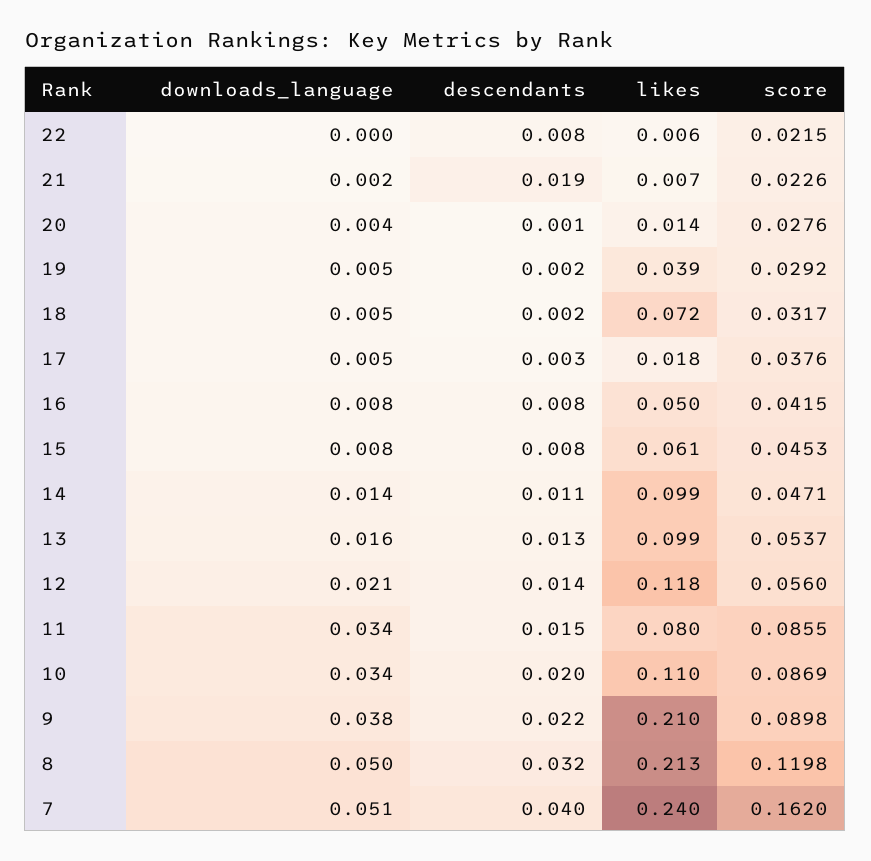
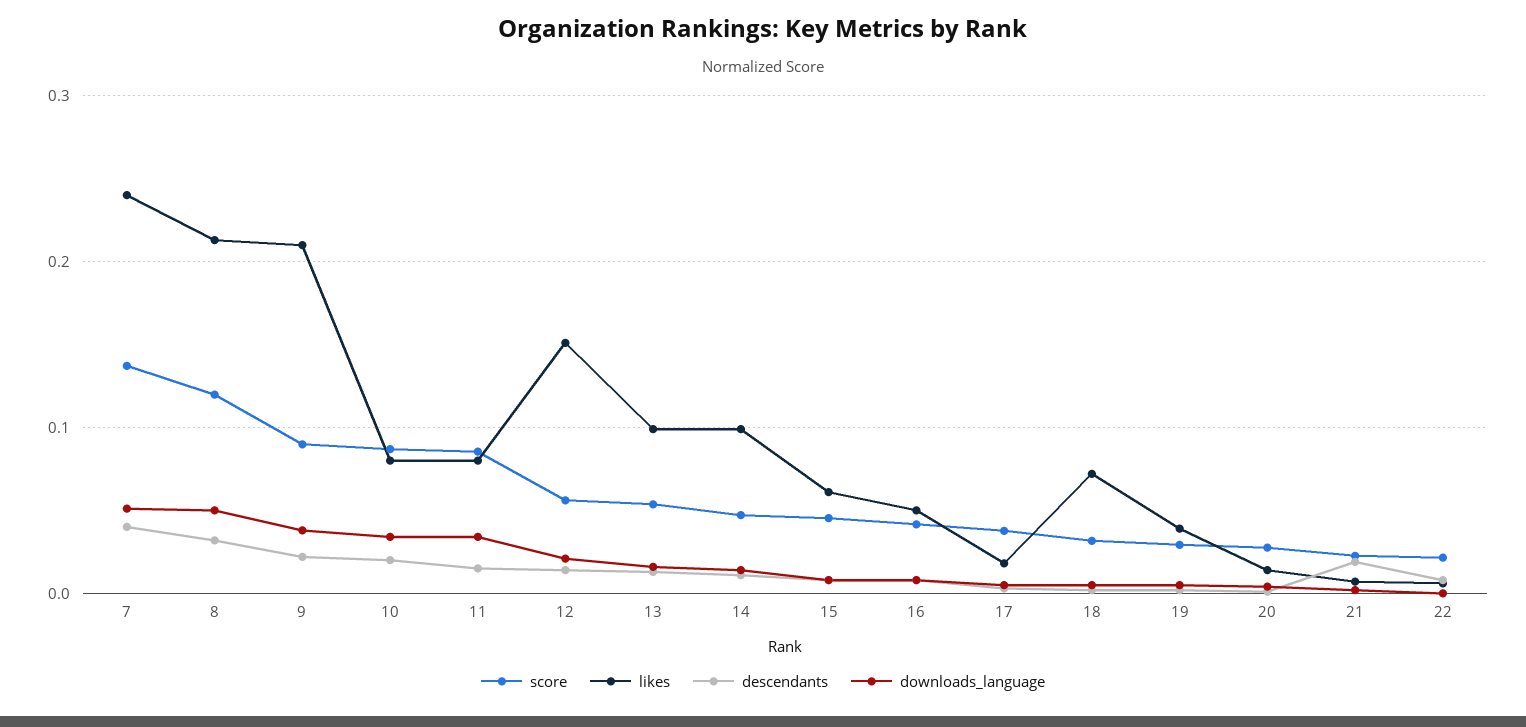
  {
    "downloads_language": {
      "22": 0,
      "21": 0.002,
      "20": 0.004,
      "19": 0.005,
      "18": 0.005,
      "17": 0.005,
      "16": 0.008,
      "15": 0.008,
      "14": 0.014,
      "13": 0.016,
      "12": 0.021,
      "11": 0.034,
      "10": 0.034,
      "9": 0.038,
      "8": 0.05,
      "7": 0.051
    },
    "descendants": {
      "22": 0.008,
      "21": 0.019,
      "20": 0.001,
      "19": 0.002,
      "18": 0.002,
      "17": 0.003,
      "16": 0.008,
      "15": 0.008,
      "14": 0.011,
      "13": 0.013,
      "12": 0.014,
      "11": 0.015,
      "10": 0.02,
      "9": 0.022,
      "8": 0.032,
      "7": 0.04
    },
    "likes": {
      "22": 0.006,
      "21": 0.007,
      "20": 0.014,
      "19": 0.039,
      "18": 0.072,
      "17": 0.018,
      "16": 0.05,
      "15": 0.061,
      "14": 0.099,
      "13": 0.099,
-     "12": 0.118,
+     "12": 0.15,
      "11": 0.08,
-     "10": 0.11,
+     "10": 0.08,
      "9": 0.21,
      "8": 0.213,
      "7": 0.24
    },
    "score": {
      "22": 0.0215,
      "21": 0.0226,
      "20": 0.0276,
      "19": 0.0292,
      "18": 0.0317,
      "17": 0.0376,
      "16": 0.0415,
      "15": 0.0453,
      "14": 0.0471,
      "13": 0.0537,
      "12": 0.056,
      "11": 0.0855,
      "10": 0.0869,
      "9": 0.0898,
      "8": 0.1198,
-     "7": 0.162
+     "7": 0.14
    }
  }

